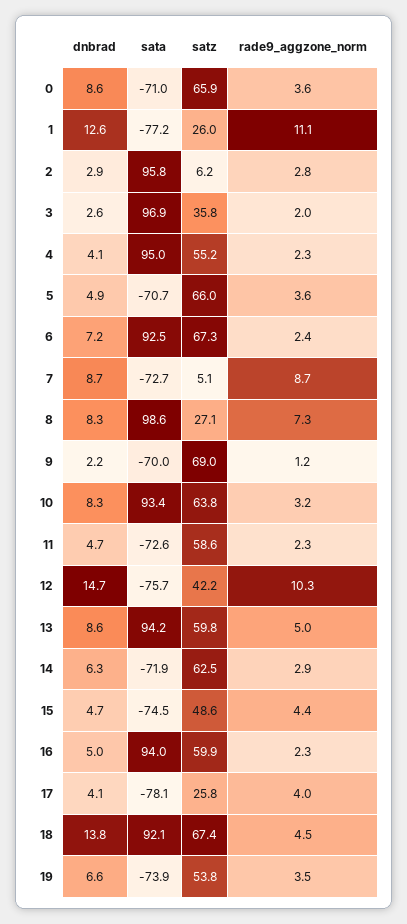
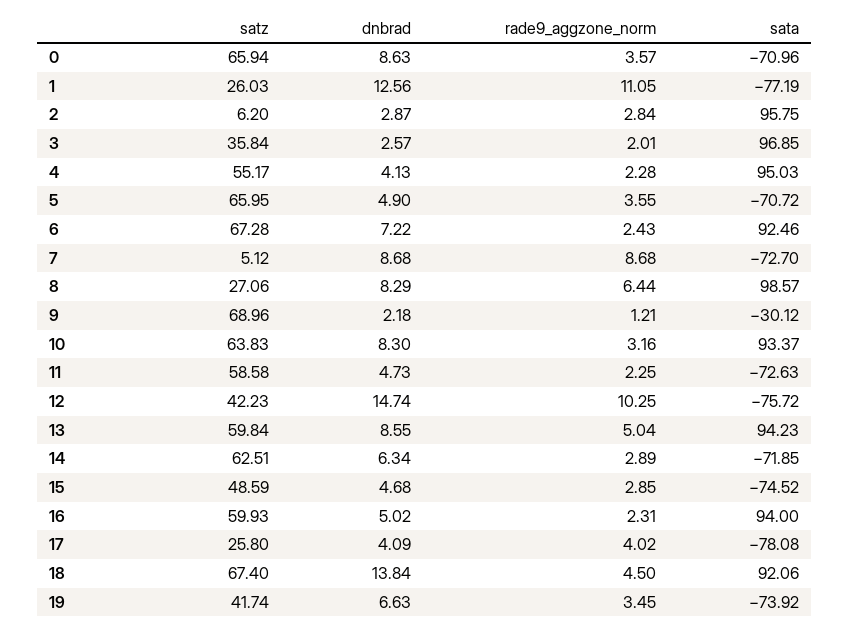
  {
    "dnbrad": {
      "0": 8.63,
      "1": 12.56,
      "2": 2.87,
      "3": 2.57,
      "4": 4.13,
      "5": 4.9,
      "6": 7.22,
      "7": 8.68,
      "8": 8.29,
      "9": 2.18,
      "10": 8.3,
      "11": 4.73,
      "12": 14.74,
      "13": 8.55,
      "14": 6.34,
      "15": 4.68,
      "16": 5.02,
      "17": 4.09,
      "18": 13.84,
      "19": 6.63
    },
    "sata": {
      "0": -70.96,
      "1": -77.19,
      "2": 95.75,
      "3": 96.85,
      "4": 95.03,
      "5": -70.72,
      "6": 92.46,
      "7": -72.7,
      "8": 98.57,
-     "9": -70,
+     "9": -30.12,
      "10": 93.37,
      "11": -72.63,
      "12": -75.72,
      "13": 94.23,
      "14": -71.85,
      "15": -74.52,
      "16": 94,
      "17": -78.08,
      "18": 92.06,
      "19": -73.92
    },
    "satz": {
      "0": 65.94,
      "1": 26.03,
      "2": 6.2,
      "3": 35.84,
      "4": 55.17,
      "5": 65.95,
      "6": 67.28,
      "7": 5.12,
      "8": 27.06,
      "9": 68.96,
      "10": 63.83,
      "11": 58.58,
      "12": 42.23,
      "13": 59.84,
      "14": 62.51,
      "15": 48.59,
      "16": 59.93,
      "17": 25.8,
      "18": 67.4,
-     "19": 53.8
+     "19": 41.74
    },
    "rade9_aggzone_norm": {
      "0": 3.57,
      "1": 11.05,
      "2": 2.84,
      "3": 2.01,
      "4": 2.28,
      "5": 3.55,
      "6": 2.43,
      "7": 8.68,
-     "8": 7.3,
+     "8": 6.44,
      "9": 1.21,
      "10": 3.16,
      "11": 2.25,
      "12": 10.25,
      "13": 5.04,
      "14": 2.89,
-     "15": 4.4,
+     "15": 2.85,
      "16": 2.31,
      "17": 4.02,
      "18": 4.5,
      "19": 3.45
    }
  }

